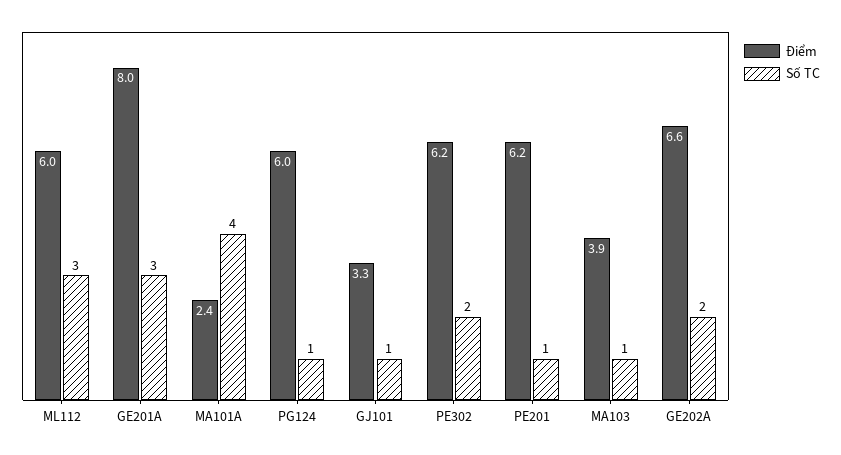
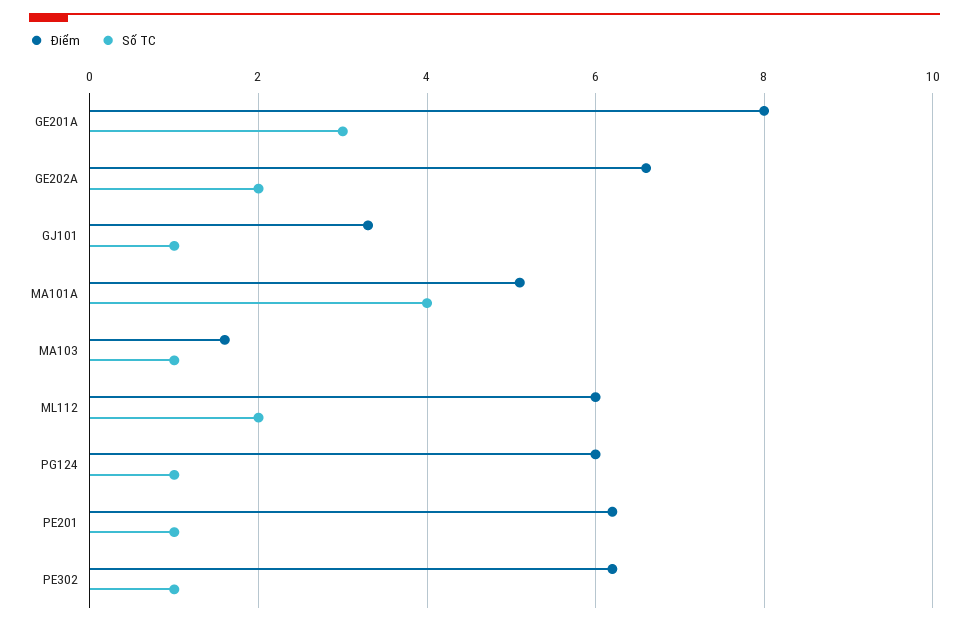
  {
    "Điểm": {
      "ML112": 6,
      "GE201A": 8,
-     "MA101A": 2.4,
+     "MA101A": 5,
      "PG124": 6,
      "GJ101": 3.3,
      "PE302": 6.2,
      "PE201": 6.2,
-     "MA103": 3.9,
+     "MA103": 1.5,
      "GE202A": 6.6
    },
    "Số TC": {
-     "ML112": 3,
+     "ML112": 2,
      "GE201A": 3,
      "MA101A": 4,
      "PG124": 1,
      "GJ101": 1,
-     "PE302": 2,
+     "PE302": 1,
      "PE201": 1,
      "MA103": 1,
      "GE202A": 2
    }
  }

